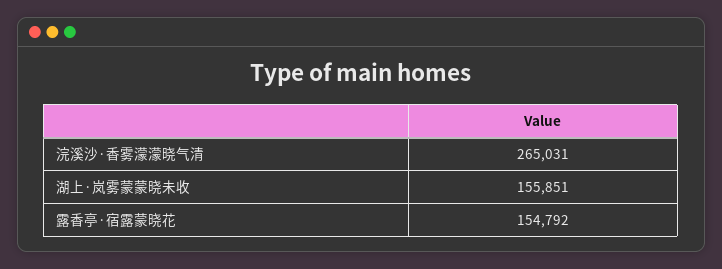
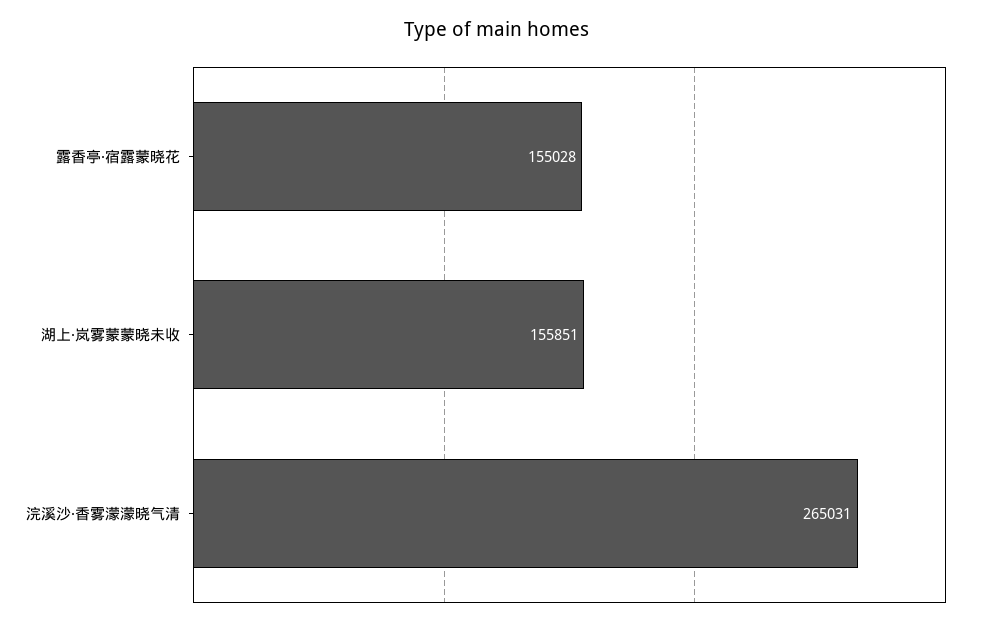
  {
    "浣溪沙·香雾濛濛晓气清": 265031,
    "湖上·岚雾蒙蒙晓未收": 155851,
-   "露香亭·宿露蒙晓花": 154792
+   "露香亭·宿露蒙晓花": 155028
  }

